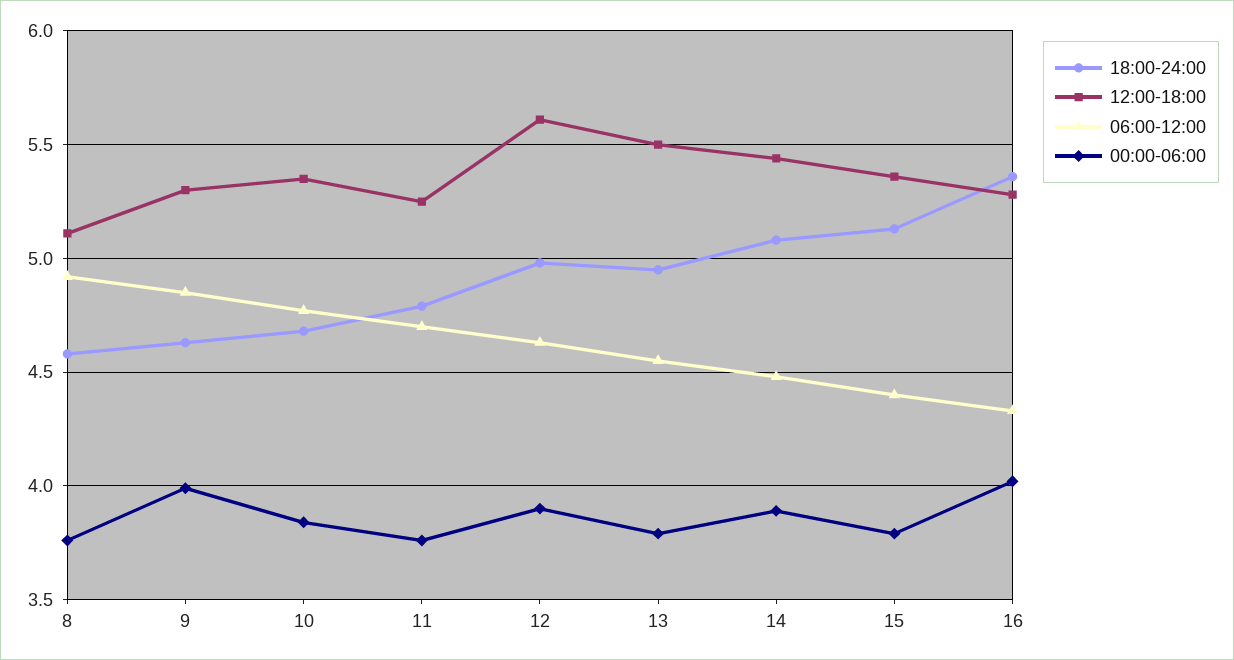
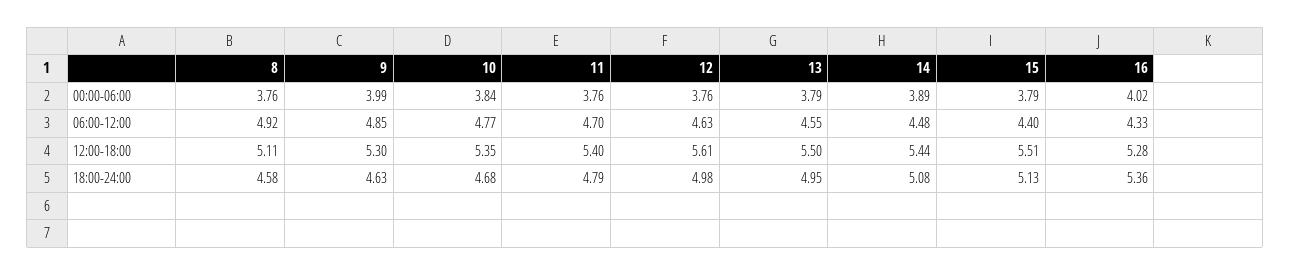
  {
    "18:00-24:00": {
      "8": 4.58,
      "9": 4.63,
      "10": 4.68,
      "11": 4.79,
      "12": 4.98,
      "13": 4.95,
      "14": 5.08,
      "15": 5.13,
      "16": 5.36
    },
    "12:00-18:00": {
      "8": 5.11,
      "9": 5.3,
      "10": 5.35,
-     "11": 5.25,
+     "11": 5.4,
      "12": 5.61,
      "13": 5.5,
      "14": 5.44,
-     "15": 5.35,
+     "15": 5.51,
      "16": 5.28
    },
    "06:00-12:00": {
      "8": 4.92,
      "9": 4.85,
      "10": 4.77,
      "11": 4.7,
      "12": 4.63,
      "13": 4.55,
      "14": 4.48,
      "15": 4.4,
      "16": 4.33
    },
    "00:00-06:00": {
      "8": 3.76,
      "9": 3.99,
      "10": 3.84,
      "11": 3.76,
-     "12": 3.9,
+     "12": 3.76,
      "13": 3.79,
      "14": 3.89,
      "15": 3.79,
      "16": 4.02
    }
  }

